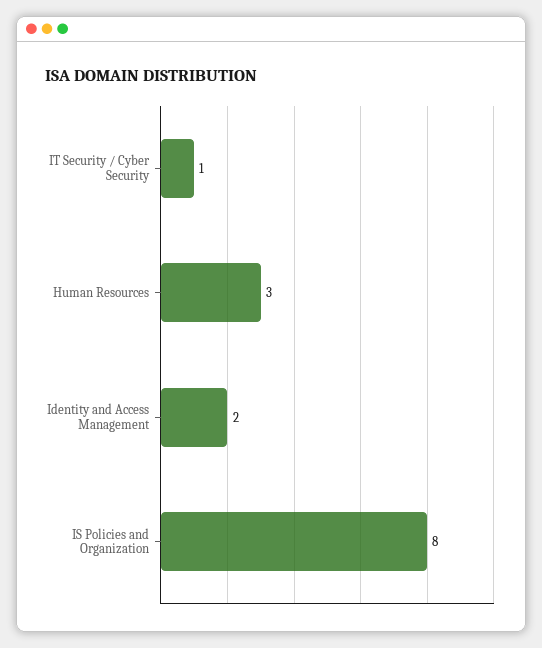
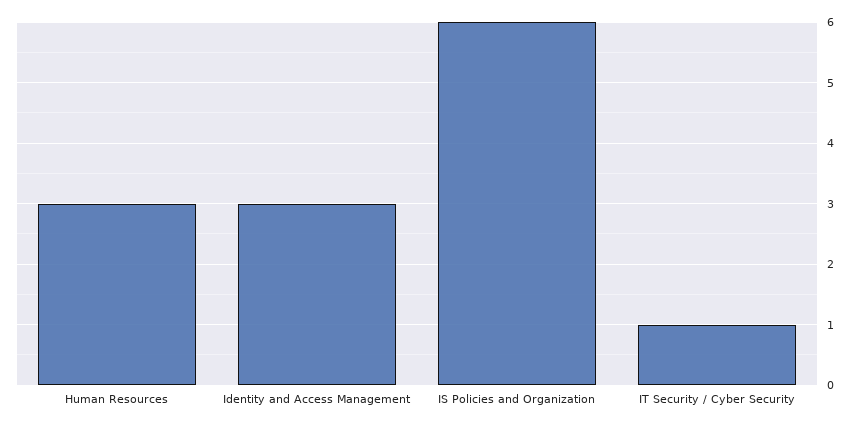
  {
    "IT Security / Cyber Security": 1,
    "Human Resources": 3,
-   "Identity and Access Management": 2,
+   "Identity and Access Management": 3,
-   "IS Policies and Organization": 8
+   "IS Policies and Organization": 6
  }

